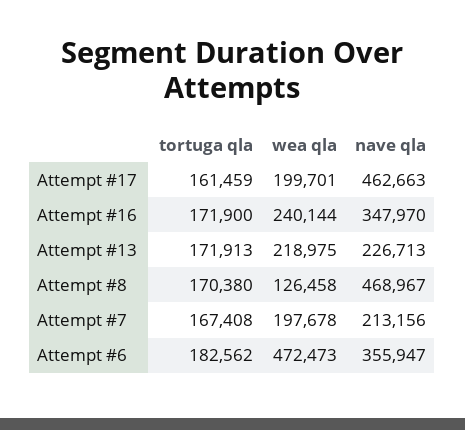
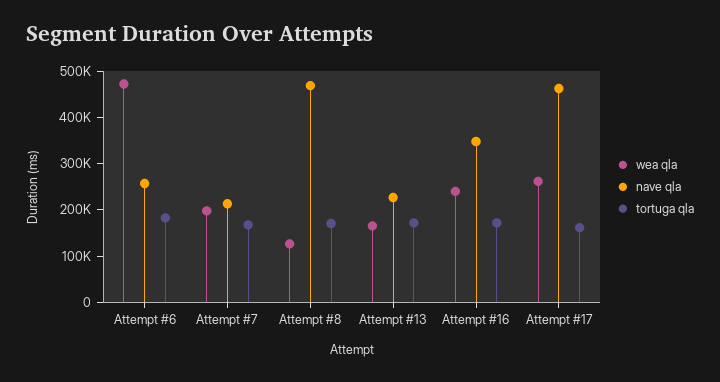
  {
    "tortuga qla": {
      "Attempt #17": 161459,
      "Attempt #16": 171900,
      "Attempt #13": 171913,
      "Attempt #8": 170380,
      "Attempt #7": 167408,
      "Attempt #6": 182562
    },
    "wea qla": {
-     "Attempt #17": 199701,
+     "Attempt #17": 260000,
      "Attempt #16": 240144,
-     "Attempt #13": 218975,
+     "Attempt #13": 160000,
      "Attempt #8": 126458,
      "Attempt #7": 197678,
      "Attempt #6": 472473
    },
    "nave qla": {
      "Attempt #17": 462663,
      "Attempt #16": 347970,
      "Attempt #13": 226713,
      "Attempt #8": 468967,
      "Attempt #7": 213156,
-     "Attempt #6": 355947
+     "Attempt #6": 260000
    }
  }

